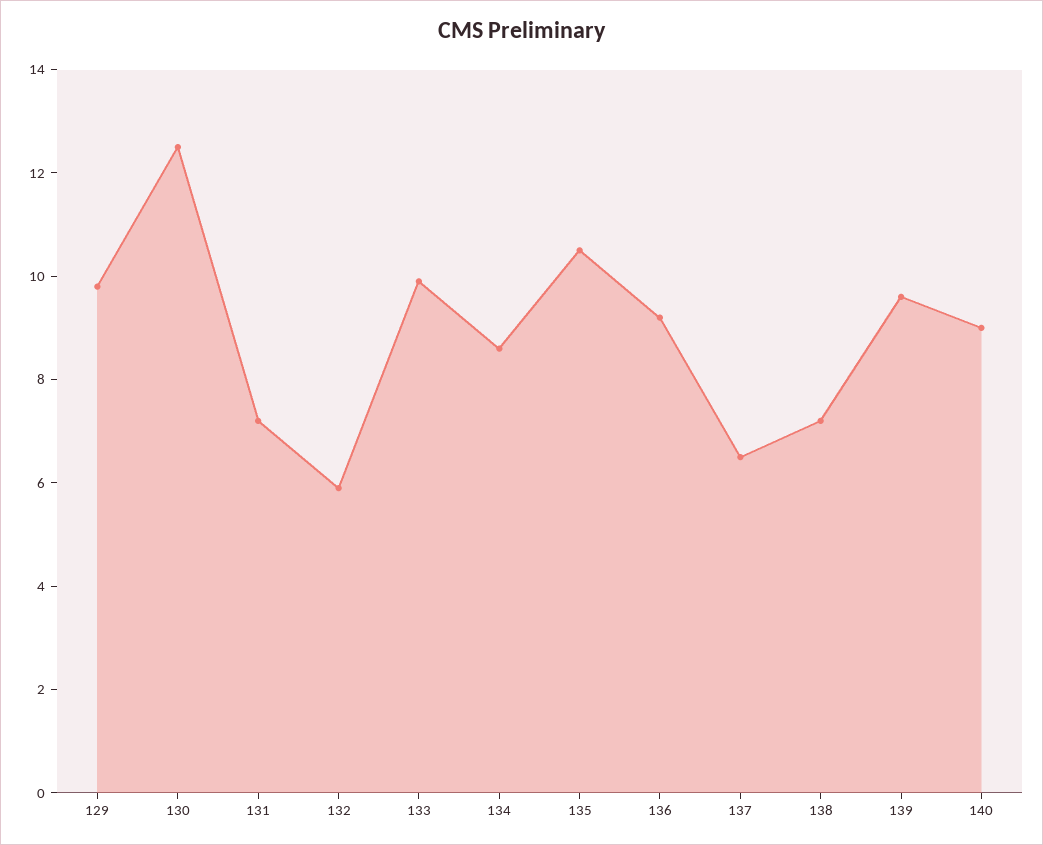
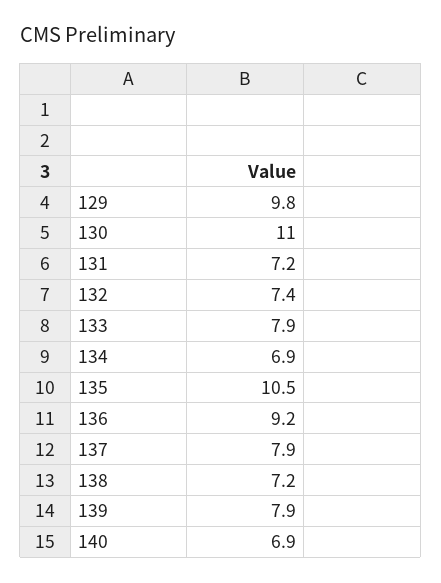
  {
    "129": 9.8,
-   "130": 12.5,
+   "130": 11,
    "131": 7.2,
-   "132": 6,
+   "132": 7.4,
-   "133": 10,
+   "133": 7.9,
-   "134": 8.5,
+   "134": 6.9,
    "135": 10.5,
    "136": 9.2,
-   "137": 6.5,
+   "137": 7.9,
    "138": 7.2,
-   "139": 9.5,
+   "139": 7.9,
-   "140": 9
+   "140": 6.9
  }

